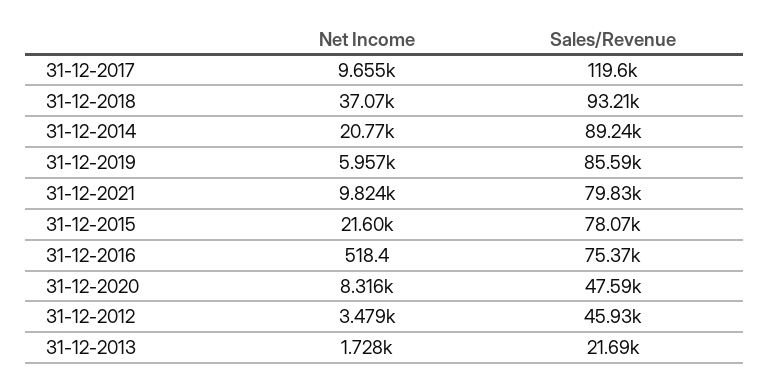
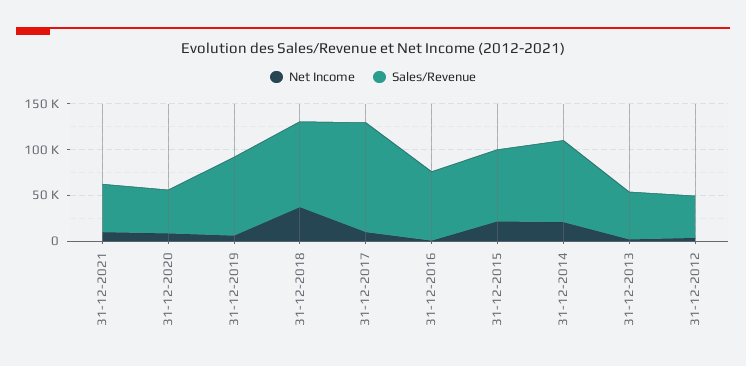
  {
    "Net Income": {
      "31-12-2017": 9655,
      "31-12-2018": 37070,
      "31-12-2014": 20770,
      "31-12-2019": 5957,
      "31-12-2021": 9824,
      "31-12-2015": 21600,
      "31-12-2016": 518.4,
      "31-12-2020": 8316,
      "31-12-2012": 3479,
      "31-12-2013": 1728
    },
    "Sales/Revenue": {
      "31-12-2017": 119600,
      "31-12-2018": 93210,
      "31-12-2014": 89240,
      "31-12-2019": 85590,
-     "31-12-2021": 79830,
+     "31-12-2021": 50000,
      "31-12-2015": 78070,
      "31-12-2016": 75370,
      "31-12-2020": 47590,
      "31-12-2012": 45930,
-     "31-12-2013": 21690
+     "31-12-2013": 50000
    }
  }

